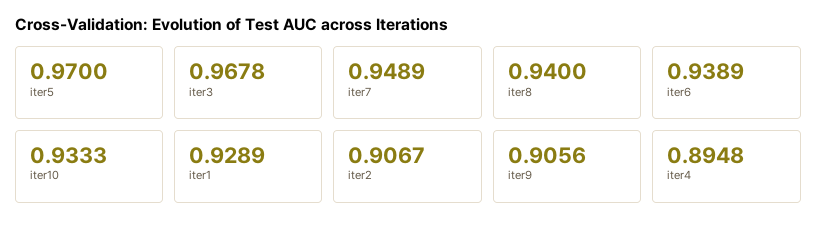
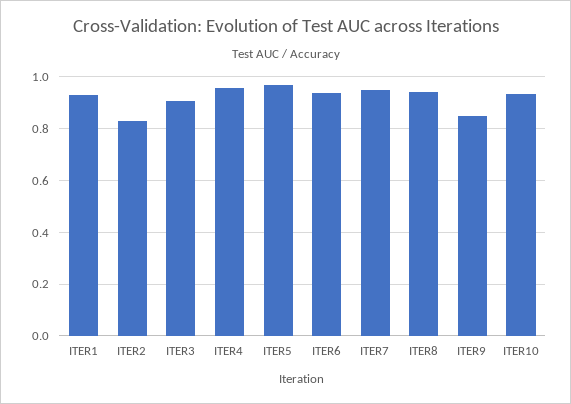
  {
    "iter5": 0.97,
-   "iter3": 0.9678,
+   "iter3": 0.9,
    "iter7": 0.9489,
    "iter8": 0.94,
    "iter6": 0.9389,
    "iter10": 0.9333,
    "iter1": 0.9289,
-   "iter2": 0.9067,
+   "iter2": 0.825,
-   "iter9": 0.9056,
+   "iter9": 0.85,
-   "iter4": 0.8948
+   "iter4": 0.95
  }

